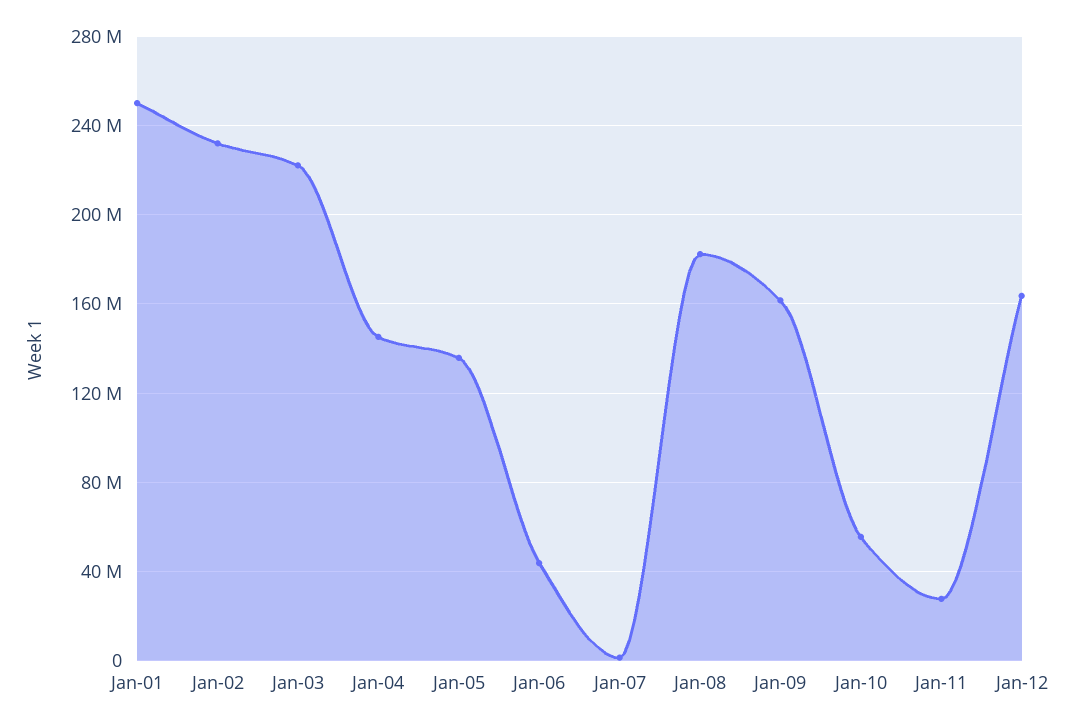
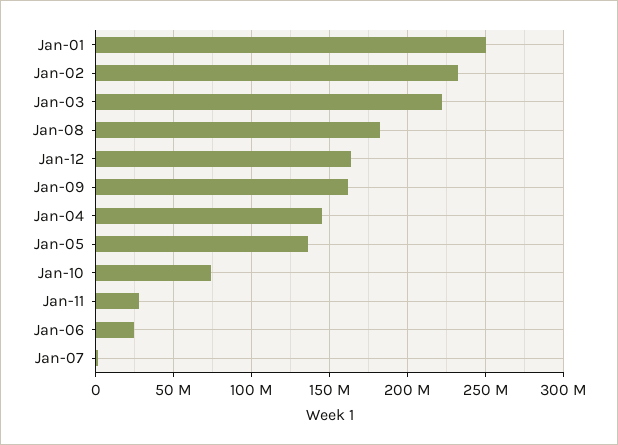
  {
    "Jan-01": 250000000,
    "Jan-02": 230000000,
    "Jan-03": 220000000,
    "Jan-04": 145000000,
    "Jan-05": 135000000,
-   "Jan-06": 45000000,
+   "Jan-06": 25000000,
    "Jan-07": 0,
    "Jan-08": 180000000,
    "Jan-09": 160000000,
-   "Jan-10": 55000000,
+   "Jan-10": 75000000,
    "Jan-11": 30000000,
    "Jan-12": 165000000
  }

